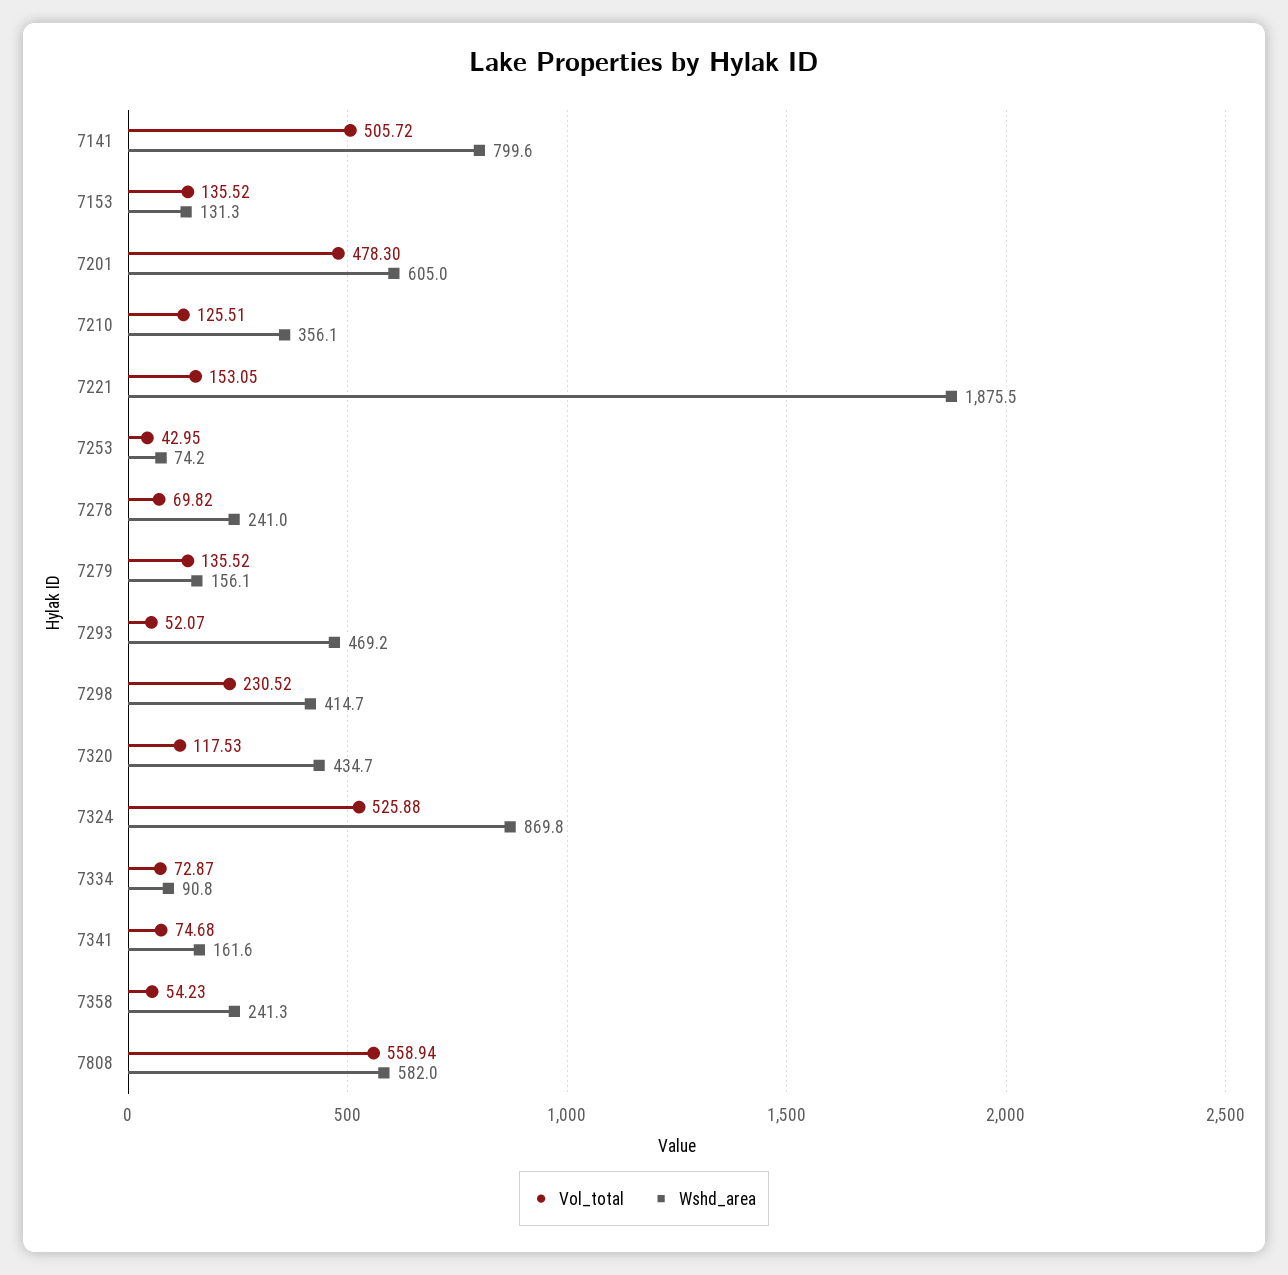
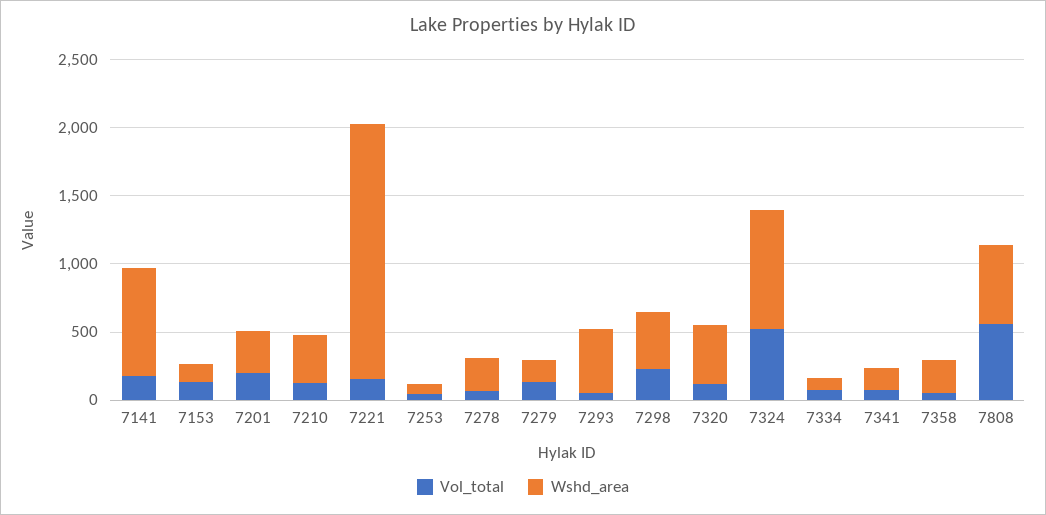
  {
    "Vol_total": {
-     "7141": 505.72,
+     "7141": 200,
      "7153": 135.52,
-     "7201": 478.3,
+     "7201": 200,
      "7210": 125.51,
      "7221": 153.05,
      "7253": 42.95,
      "7278": 69.82,
      "7279": 135.52,
      "7293": 52.07,
      "7298": 230.52,
      "7320": 117.53,
      "7324": 525.88,
      "7334": 72.87,
      "7341": 74.68,
      "7358": 54.23,
      "7808": 558.94
    },
    "Wshd_area": {
      "7141": 799.6,
      "7153": 131.3,
-     "7201": 605,
+     "7201": 300,
      "7210": 356.1,
      "7221": 1875.5,
      "7253": 74.2,
      "7278": 241,
      "7279": 156.1,
      "7293": 469.2,
      "7298": 414.7,
      "7320": 434.7,
      "7324": 869.8,
      "7334": 90.8,
      "7341": 161.6,
      "7358": 241.3,
      "7808": 582
    }
  }

